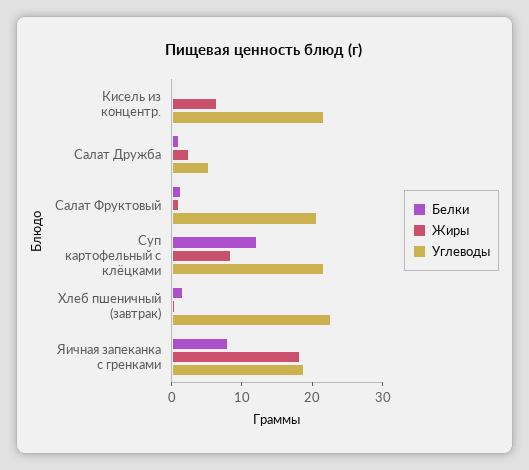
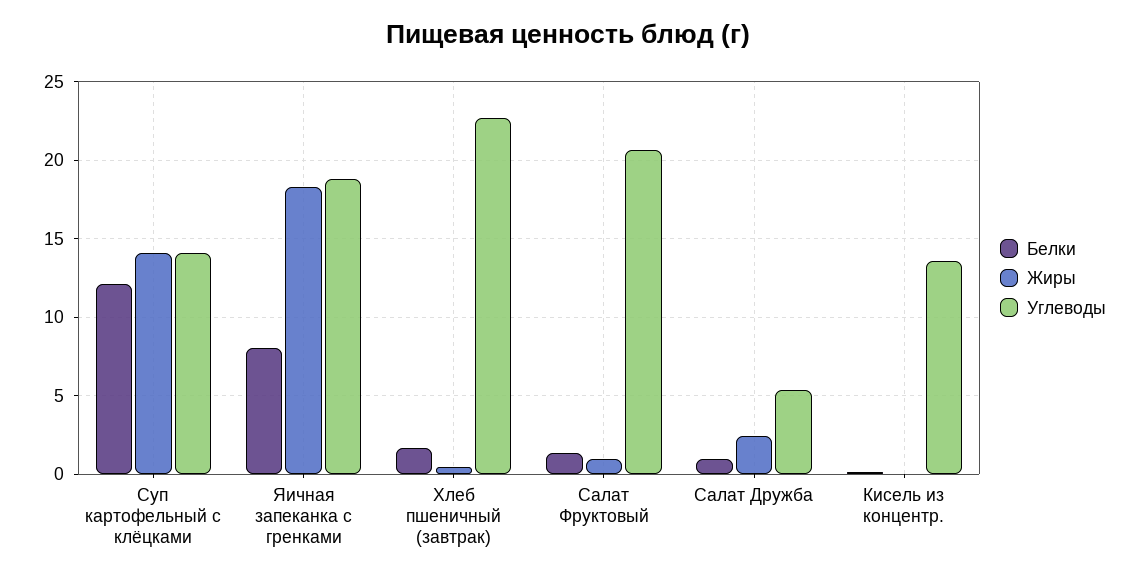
  {
    "Белки": {
      "Кисель из концентр.": 0,
      "Салат Дружба": 1,
      "Салат Фруктовый": 1.5,
      "Суп картофельный с клёцками": 12,
      "Хлеб пшеничный (завтрак)": 1.5,
      "Яичная запеканка с гренками": 8
    },
    "Жиры": {
-     "Кисель из концентр.": 6,
+     "Кисель из концентр.": 0,
      "Салат Дружба": 2.5,
      "Салат Фруктовый": 1,
-     "Суп картофельный с клёцками": 8,
+     "Суп картофельный с клёцками": 14,
      "Хлеб пшеничный (завтрак)": 0.5,
      "Яичная запеканка с гренками": 18.5
    },
    "Углеводы": {
-     "Кисель из концентр.": 22,
+     "Кисель из концентр.": 13.5,
      "Салат Дружба": 5.5,
      "Салат Фруктовый": 20.5,
-     "Суп картофельный с клёцками": 22,
+     "Суп картофельный с клёцками": 14,
      "Хлеб пшеничный (завтрак)": 22.5,
      "Яичная запеканка с гренками": 19
    }
  }

